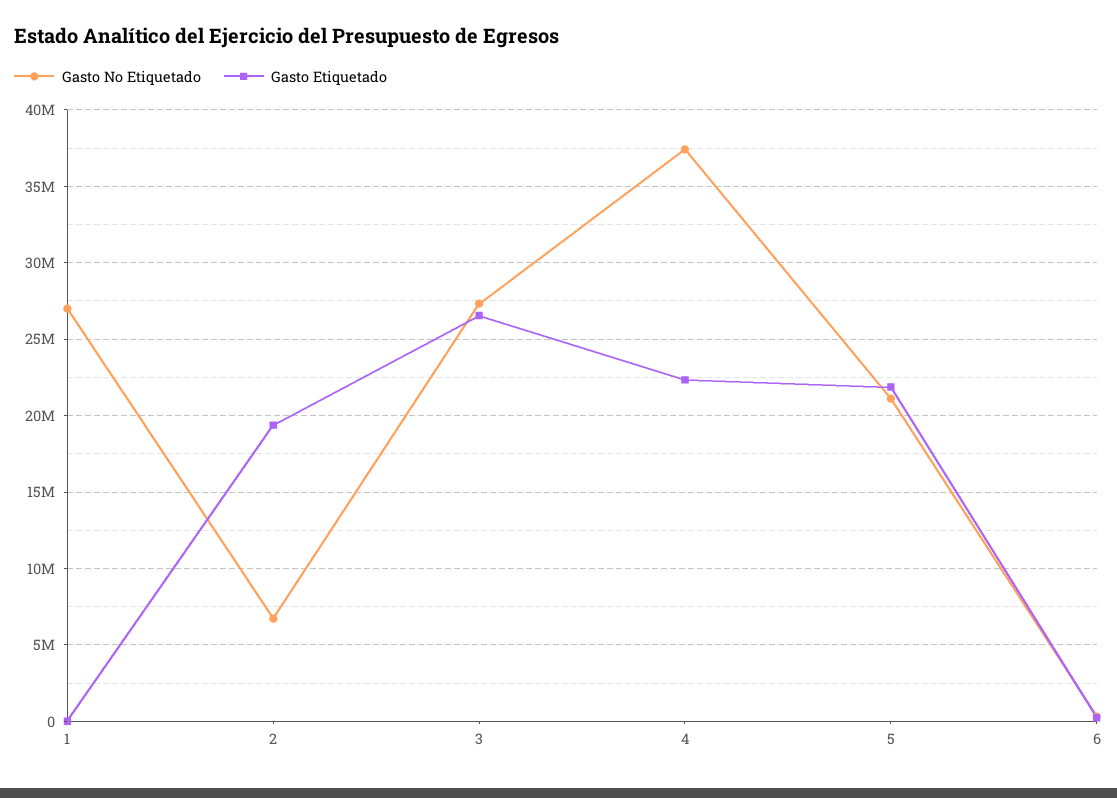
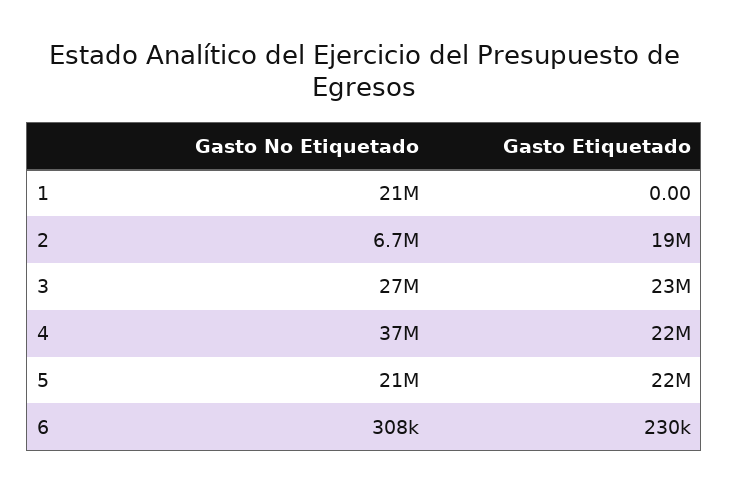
  {
    "Gasto No Etiquetado": {
-     "1": 27000000,
+     "1": 21000000,
      "2": 6700000,
      "3": 27000000,
      "4": 37000000,
      "5": 21000000,
      "6": 308000
    },
    "Gasto Etiquetado": {
      "1": 0,
      "2": 19000000,
-     "3": 26500000,
+     "3": 23000000,
      "4": 22000000,
      "5": 22000000,
      "6": 230000
    }
  }

